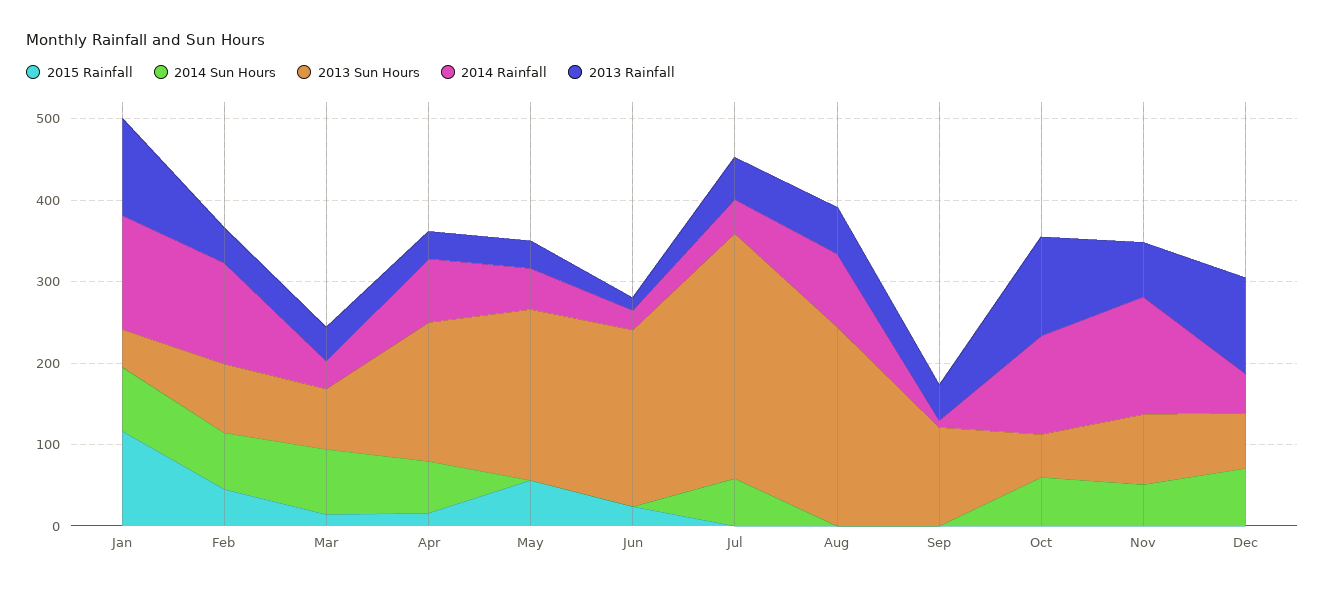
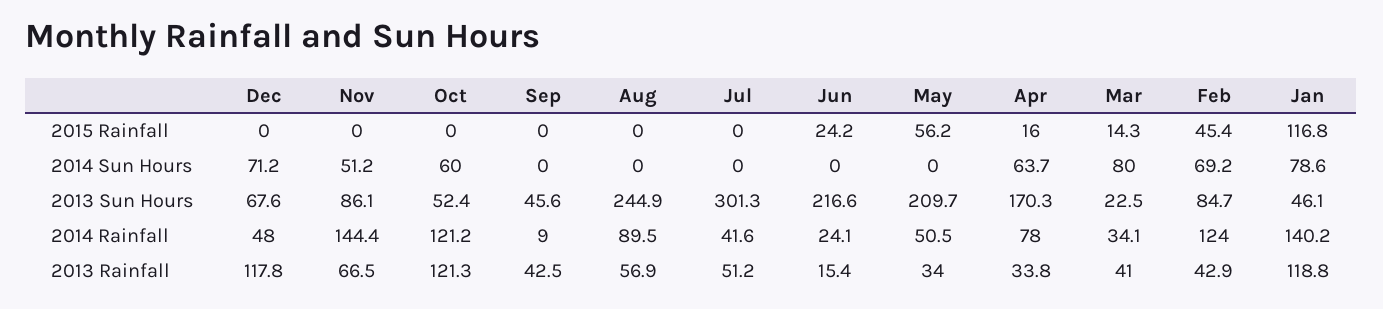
  {
    "2015 Rainfall": {
      "Jan": 116.8,
      "Feb": 45.4,
      "Mar": 14.3,
      "Apr": 16,
      "May": 56.2,
      "Jun": 24.2,
      "Jul": 0,
      "Aug": 0,
      "Sep": 0,
      "Oct": 0,
      "Nov": 0,
      "Dec": 0
    },
    "2014 Sun Hours": {
      "Jan": 78.6,
      "Feb": 69.2,
      "Mar": 80,
      "Apr": 63.7,
      "May": 0,
      "Jun": 0,
-     "Jul": 60,
+     "Jul": 0,
      "Aug": 0,
      "Sep": 0,
      "Oct": 60,
      "Nov": 51.2,
      "Dec": 71.2
    },
    "2013 Sun Hours": {
      "Jan": 46.1,
      "Feb": 84.7,
-     "Mar": 80,
+     "Mar": 22.5,
      "Apr": 170.3,
      "May": 209.7,
      "Jun": 216.6,
      "Jul": 301.3,
      "Aug": 244.9,
-     "Sep": 120,
+     "Sep": 45.6,
      "Oct": 52.4,
      "Nov": 86.1,
      "Dec": 67.6
    },
    "2014 Rainfall": {
      "Jan": 140.2,
      "Feb": 124,
      "Mar": 34.1,
      "Apr": 78,
      "May": 50.5,
      "Jun": 24.1,
      "Jul": 41.6,
      "Aug": 89.5,
      "Sep": 9,
      "Oct": 121.2,
      "Nov": 144.4,
      "Dec": 48
    },
    "2013 Rainfall": {
      "Jan": 118.8,
      "Feb": 42.9,
      "Mar": 41,
      "Apr": 33.8,
      "May": 34,
      "Jun": 15.4,
      "Jul": 51.2,
      "Aug": 56.9,
      "Sep": 42.5,
      "Oct": 121.3,
      "Nov": 66.5,
      "Dec": 117.8
    }
  }

